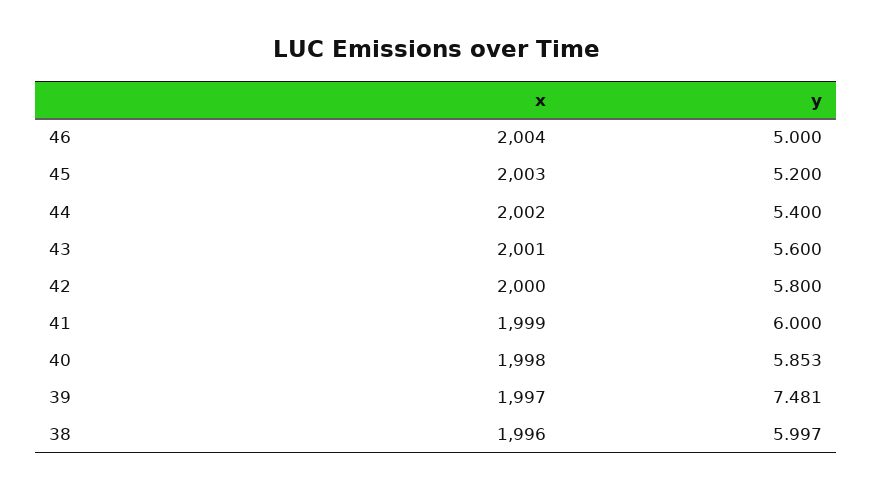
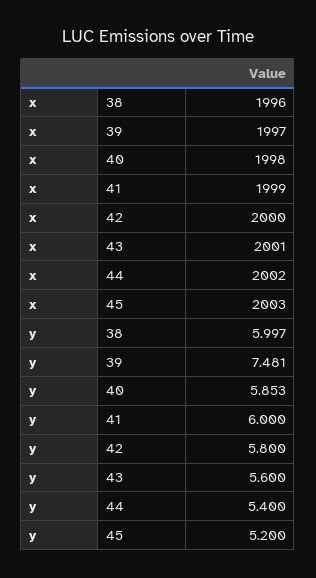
  {
    "x": {
-     "46": 2004,
      "45": 2003,
      "44": 2002,
      "43": 2001,
      "42": 2000,
      "41": 1999,
      "40": 1998,
      "39": 1997,
      "38": 1996
    },
    "y": {
-     "46": 5,
      "45": 5.2,
      "44": 5.4,
      "43": 5.6,
      "42": 5.8,
      "41": 6,
      "40": 5.853,
      "39": 7.481,
      "38": 5.997
    }
  }

